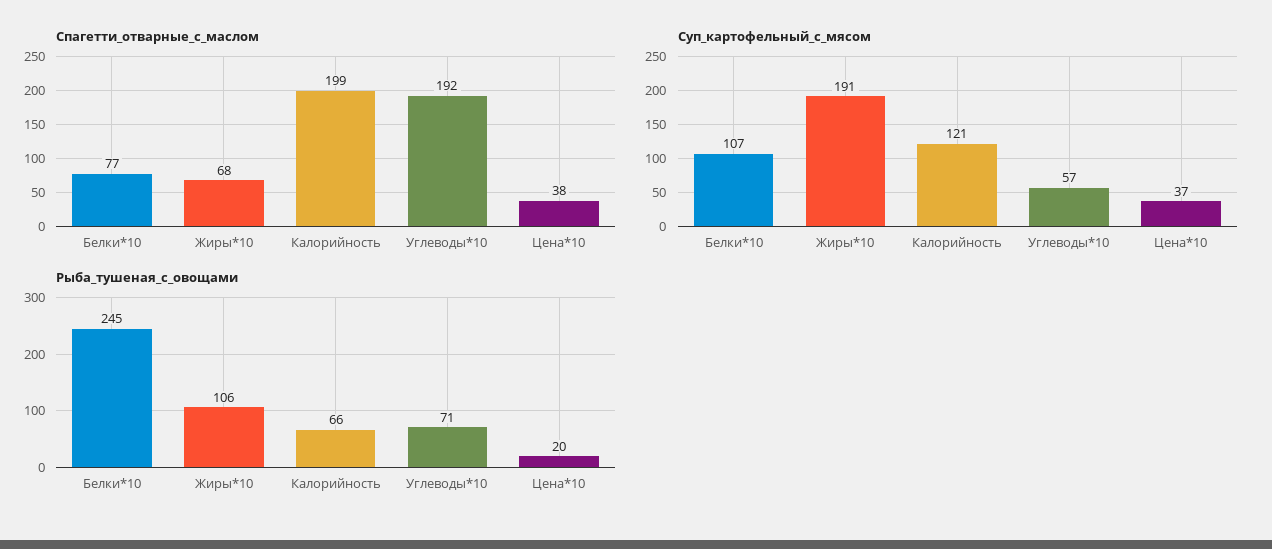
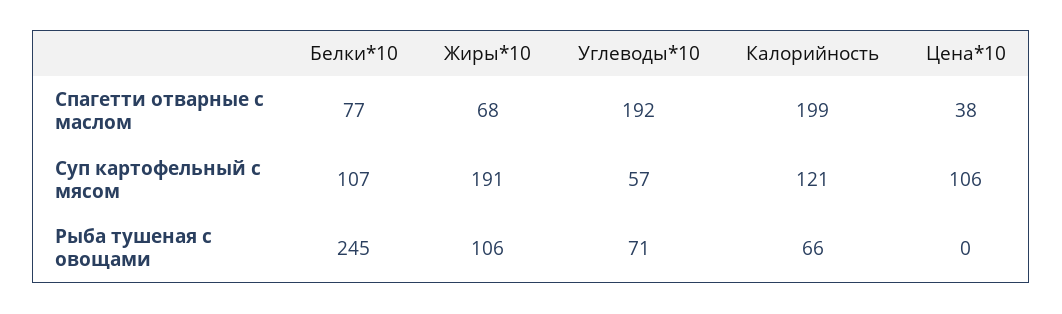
  {
    "Спагетти_отварные_с_маслом": {
      "Белки*10": 77,
      "Жиры*10": 68,
      "Калорийность": 199,
      "Углеводы*10": 192,
      "Цена*10": 38
    },
    "Суп_картофельный_с_мясом": {
      "Белки*10": 107,
      "Жиры*10": 191,
      "Калорийность": 121,
      "Углеводы*10": 57,
-     "Цена*10": 37
+     "Цена*10": 106
    },
    "Рыба_тушеная_с_овощами": {
      "Белки*10": 245,
      "Жиры*10": 106,
      "Калорийность": 66,
      "Углеводы*10": 71,
-     "Цена*10": 20
+     "Цена*10": 0
    }
  }

